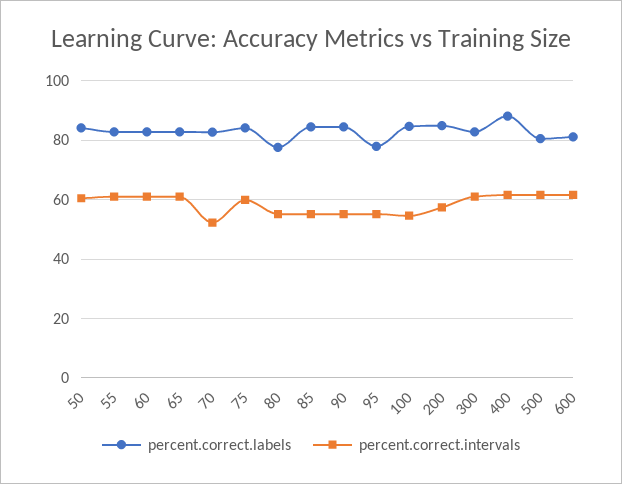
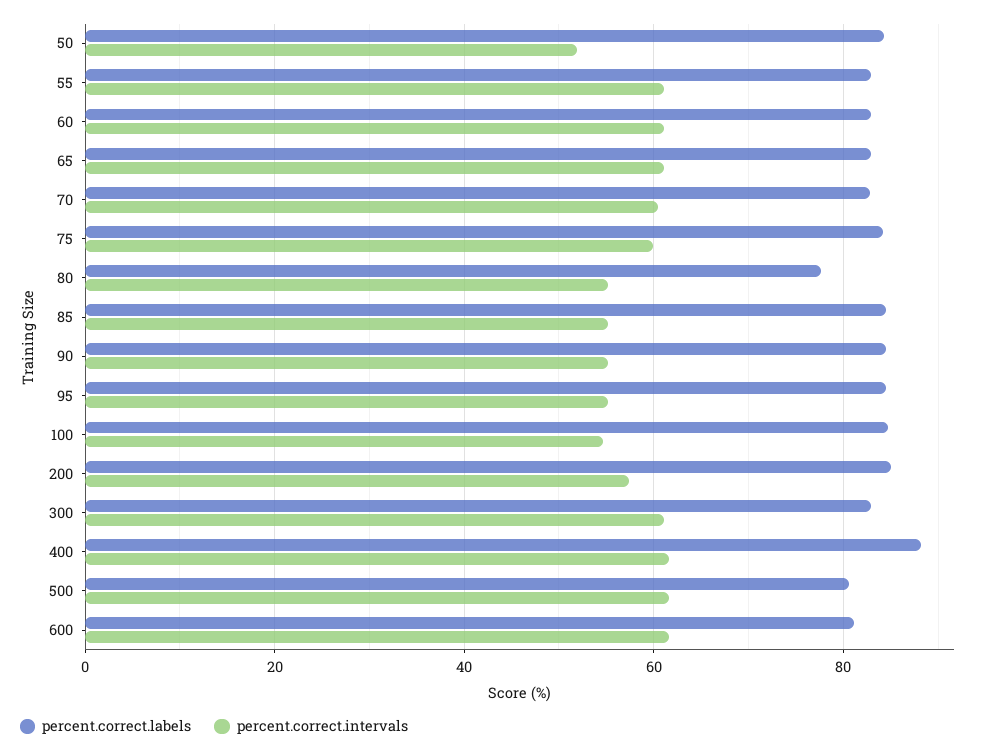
  {
    "percent.correct.labels": {
      "50": 84,
      "55": 82,
      "60": 82,
      "65": 82,
      "70": 82,
      "75": 84,
      "80": 78,
      "85": 84,
      "90": 84,
-     "95": 77.5,
+     "95": 84,
      "100": 84,
      "200": 84,
      "300": 82,
      "400": 88,
      "500": 80,
      "600": 82
    },
    "percent.correct.intervals": {
-     "50": 60,
+     "50": 52,
      "55": 62,
      "60": 62,
      "65": 62,
-     "70": 52.5,
+     "70": 60,
      "75": 60,
      "80": 56,
      "85": 56,
      "90": 56,
      "95": 56,
      "100": 54,
      "200": 58,
      "300": 62,
      "400": 62,
      "500": 62,
      "600": 62
    }
  }

